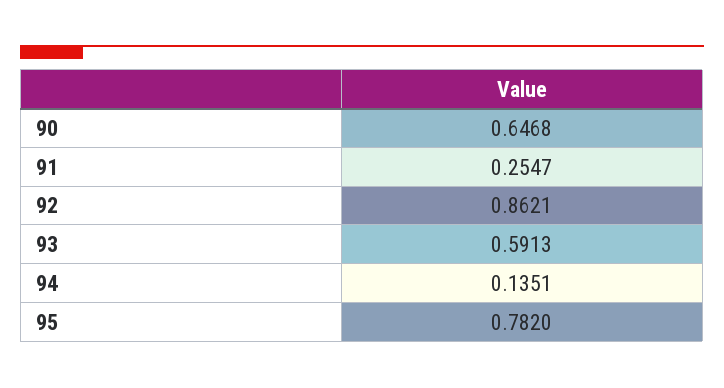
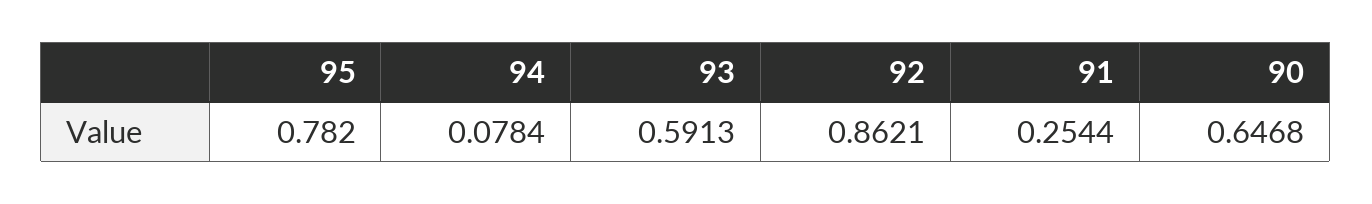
  {
    "90": 0.6468,
-   "91": 0.2547,
+   "91": 0.2544,
    "92": 0.8621,
    "93": 0.5913,
-   "94": 0.1351,
+   "94": 0.0784,
    "95": 0.782
  }

